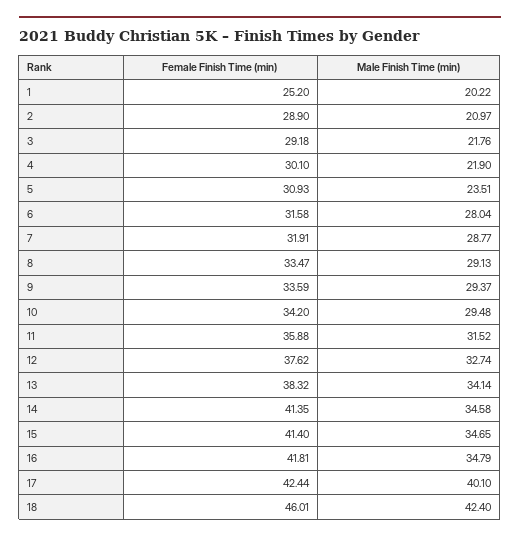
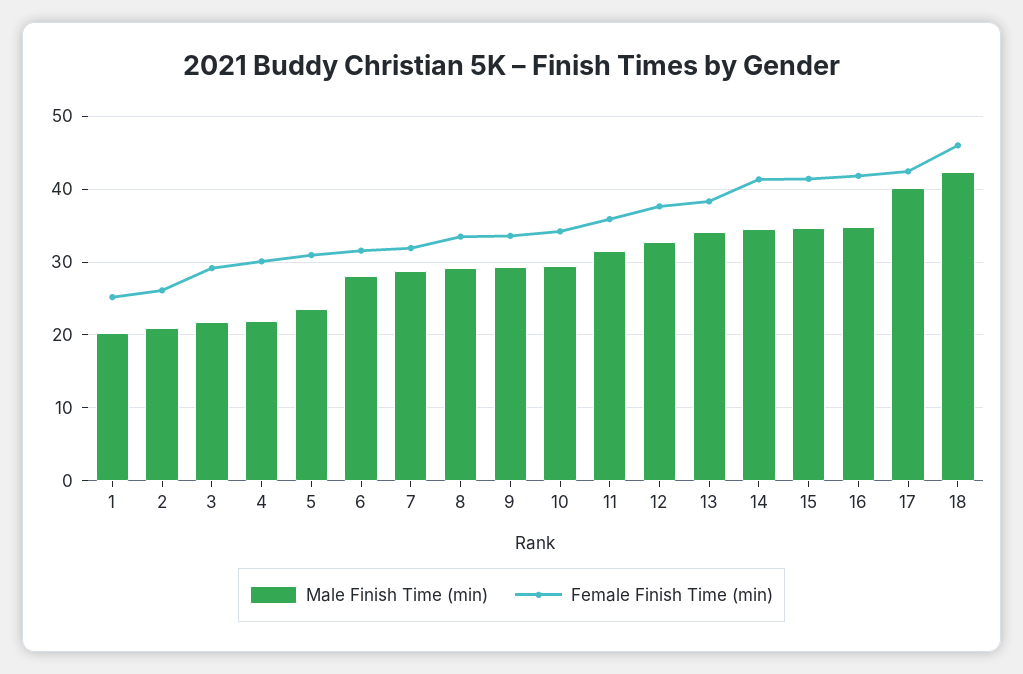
  {
    "Female Finish Time (min)": {
      "1": 25.2,
-     "2": 28.9,
+     "2": 26,
      "3": 29.18,
      "4": 30.1,
      "5": 30.93,
      "6": 31.58,
      "7": 31.91,
      "8": 33.47,
      "9": 33.59,
      "10": 34.2,
      "11": 35.88,
      "12": 37.62,
      "13": 38.32,
      "14": 41.35,
      "15": 41.4,
      "16": 41.81,
      "17": 42.44,
      "18": 46.01
    },
    "Male Finish Time (min)": {
      "1": 20.22,
      "2": 20.97,
      "3": 21.76,
      "4": 21.9,
      "5": 23.51,
      "6": 28.04,
      "7": 28.77,
      "8": 29.13,
      "9": 29.37,
      "10": 29.48,
      "11": 31.52,
      "12": 32.74,
      "13": 34.14,
      "14": 34.58,
      "15": 34.65,
      "16": 34.79,
      "17": 40.1,
      "18": 42.4
    }
  }

